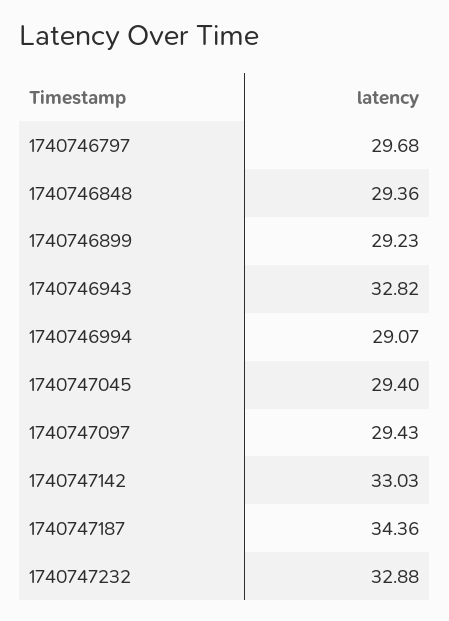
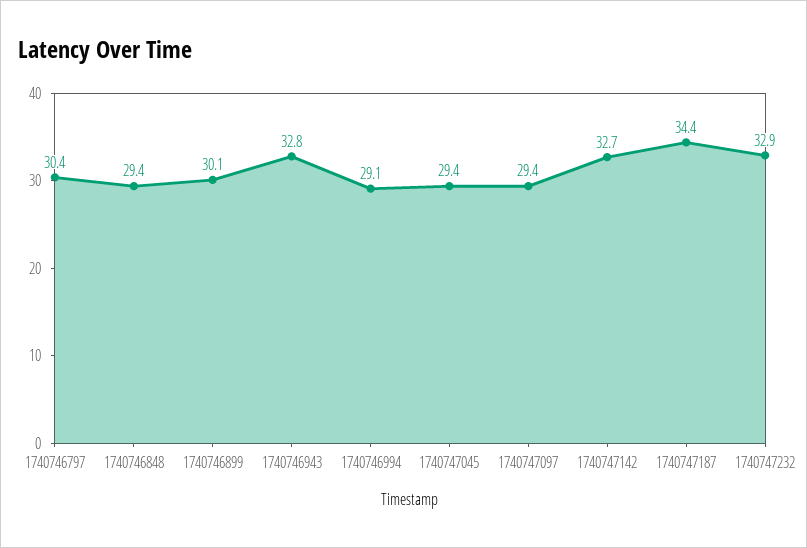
  {
-   "1740746797": 29.68,
+   "1740746797": 30.4,
    "1740746848": 29.36,
-   "1740746899": 29.23,
+   "1740746899": 30.1,
    "1740746943": 32.82,
    "1740746994": 29.07,
    "1740747045": 29.4,
    "1740747097": 29.43,
-   "1740747142": 33.03,
+   "1740747142": 32.7,
    "1740747187": 34.36,
    "1740747232": 32.88
  }

